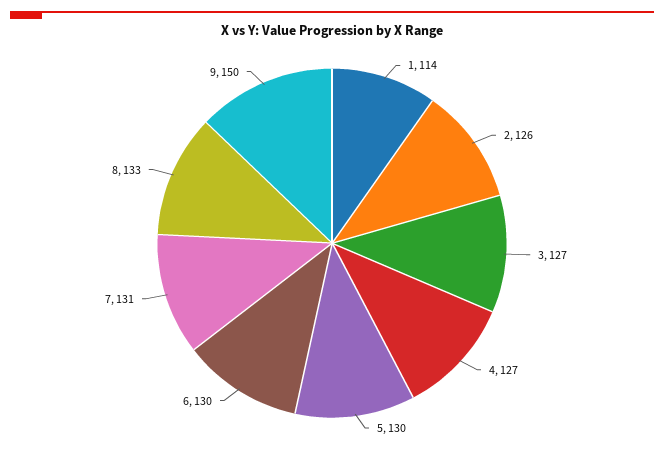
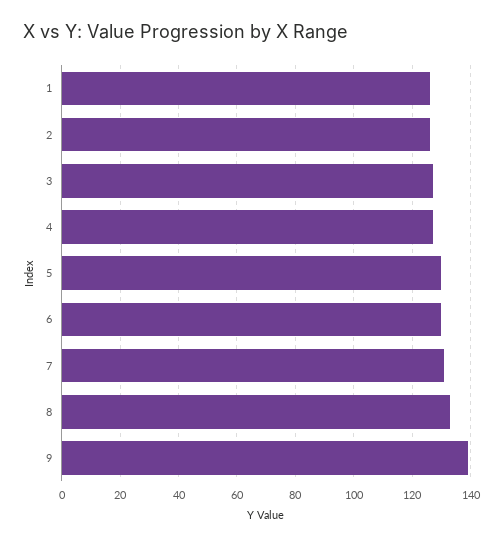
  {
-   "1": 114,
+   "1": 125,
    "2": 126,
    "3": 127,
    "4": 127,
    "5": 130,
    "6": 130,
    "7": 131,
    "8": 133,
-   "9": 150
+   "9": 140
  }

